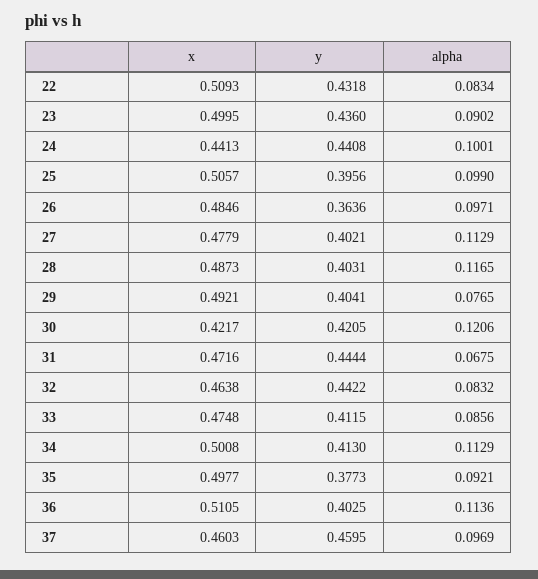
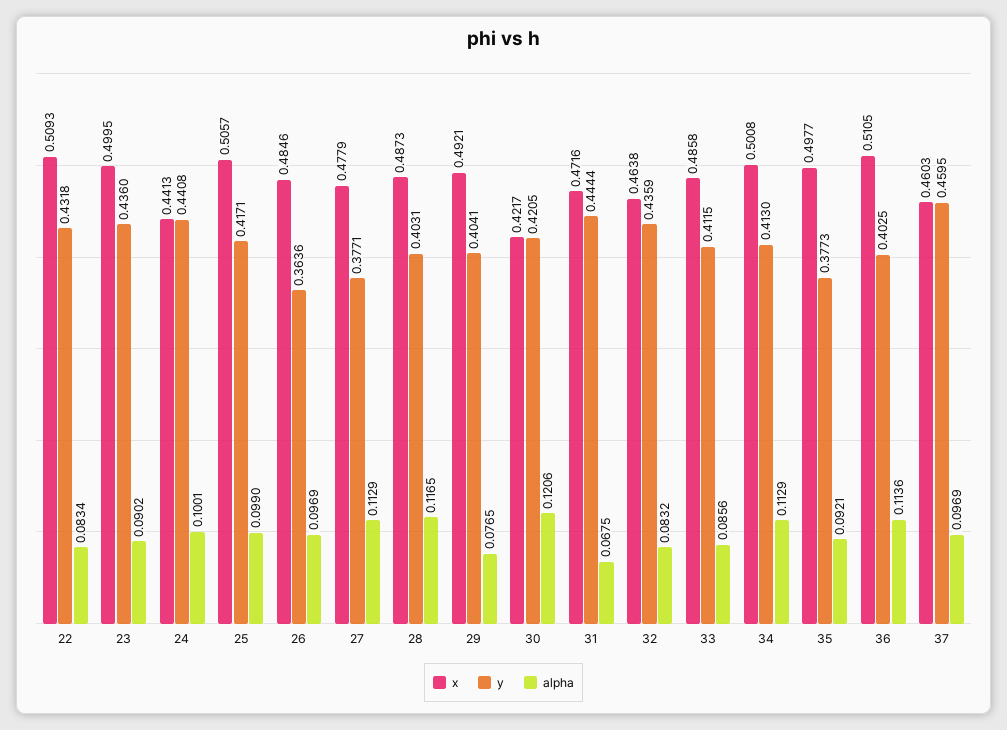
  {
    "x": {
      "22": 0.5093,
      "23": 0.4995,
      "24": 0.4413,
      "25": 0.5057,
      "26": 0.4846,
      "27": 0.4779,
      "28": 0.4873,
      "29": 0.4921,
      "30": 0.4217,
      "31": 0.4716,
      "32": 0.4638,
-     "33": 0.4748,
+     "33": 0.4858,
      "34": 0.5008,
      "35": 0.4977,
      "36": 0.5105,
      "37": 0.4603
    },
    "y": {
      "22": 0.4318,
      "23": 0.436,
      "24": 0.4408,
-     "25": 0.3956,
+     "25": 0.4171,
      "26": 0.3636,
-     "27": 0.4021,
+     "27": 0.3771,
      "28": 0.4031,
      "29": 0.4041,
      "30": 0.4205,
      "31": 0.4444,
-     "32": 0.4422,
+     "32": 0.4359,
      "33": 0.4115,
      "34": 0.413,
      "35": 0.3773,
      "36": 0.4025,
      "37": 0.4595
    },
    "alpha": {
      "22": 0.0834,
      "23": 0.0902,
      "24": 0.1001,
      "25": 0.099,
-     "26": 0.0971,
+     "26": 0.0969,
      "27": 0.1129,
      "28": 0.1165,
      "29": 0.0765,
      "30": 0.1206,
      "31": 0.0675,
      "32": 0.0832,
      "33": 0.0856,
      "34": 0.1129,
      "35": 0.0921,
      "36": 0.1136,
      "37": 0.0969
    }
  }

